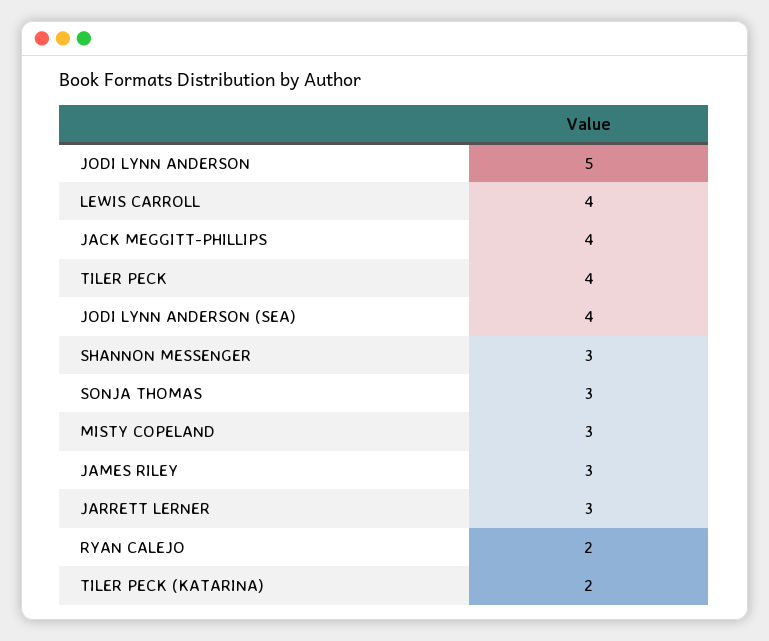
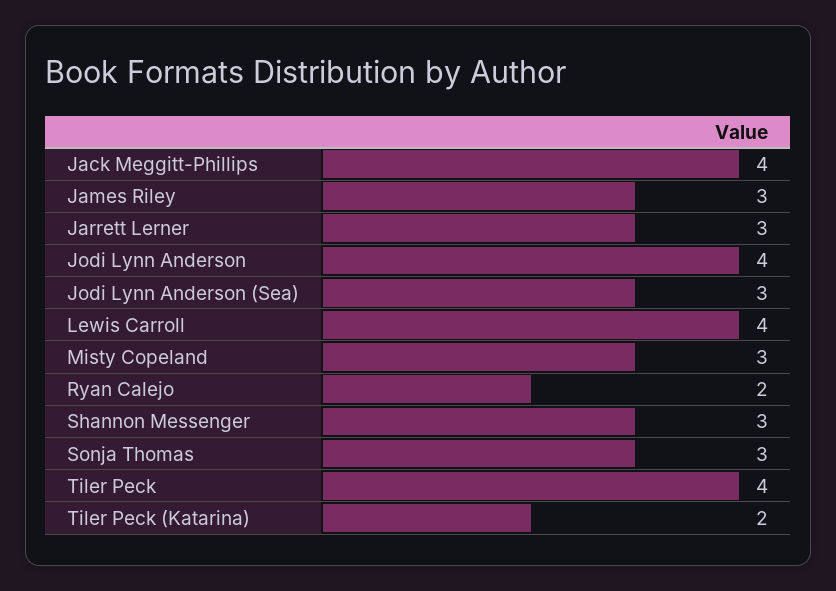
  {
-   "JODI LYNN ANDERSON": 5,
+   "JODI LYNN ANDERSON": 4,
    "LEWIS CARROLL": 4,
    "JACK MEGGITT-PHILLIPS": 4,
    "TILER PECK": 4,
-   "JODI LYNN ANDERSON (SEA)": 4,
+   "JODI LYNN ANDERSON (SEA)": 3,
    "SHANNON MESSENGER": 3,
    "SONJA THOMAS": 3,
    "MISTY COPELAND": 3,
    "JAMES RILEY": 3,
    "JARRETT LERNER": 3,
    "RYAN CALEJO": 2,
    "TILER PECK (KATARINA)": 2
  }

